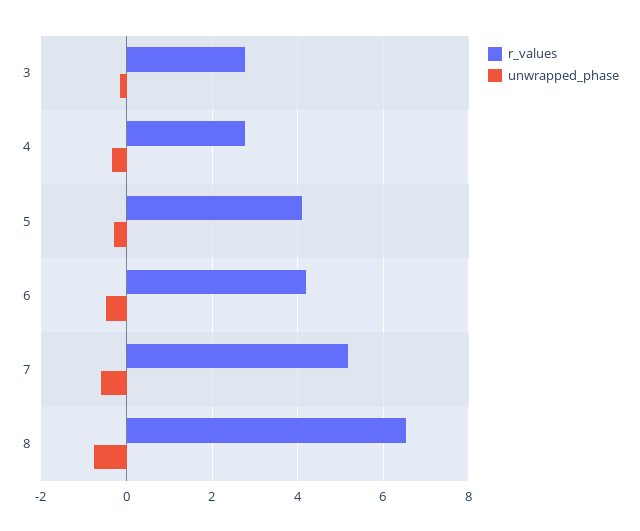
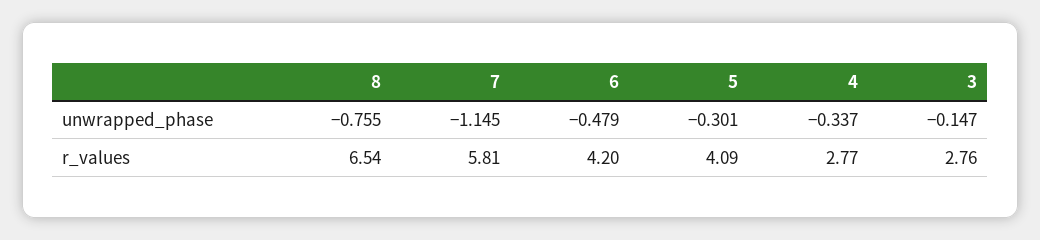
  {
    "r_values": {
      "3": 2.76,
      "4": 2.77,
      "5": 4.09,
      "6": 4.2,
-     "7": 5.2,
+     "7": 5.81,
      "8": 6.54
    },
    "unwrapped_phase": {
      "3": -0.147,
      "4": -0.337,
      "5": -0.301,
      "6": -0.479,
-     "7": -0.6,
+     "7": -1.145,
      "8": -0.755
    }
  }

